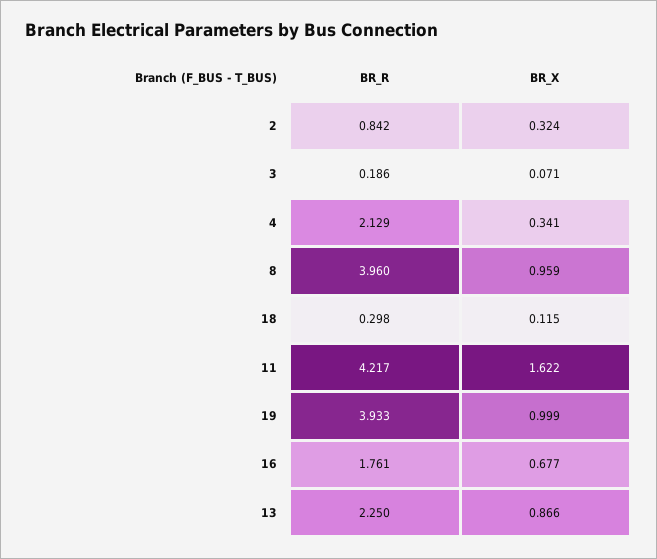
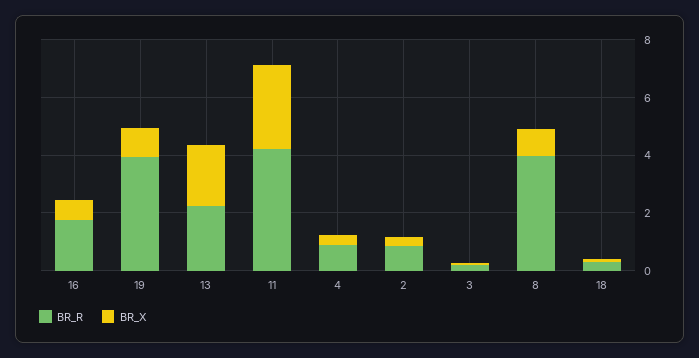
  {
    "BR_R": {
      "2": 0.842,
      "3": 0.186,
-     "4": 2.129,
+     "4": 1,
      "8": 3.96,
      "18": 0.298,
      "11": 4.217,
      "19": 3.933,
      "16": 1.761,
      "13": 2.25
    },
    "BR_X": {
      "2": 0.324,
      "3": 0.071,
      "4": 0.341,
      "8": 0.959,
      "18": 0.115,
-     "11": 1.622,
+     "11": 3,
      "19": 0.999,
      "16": 0.677,
-     "13": 0.866
+     "13": 2
    }
  }

